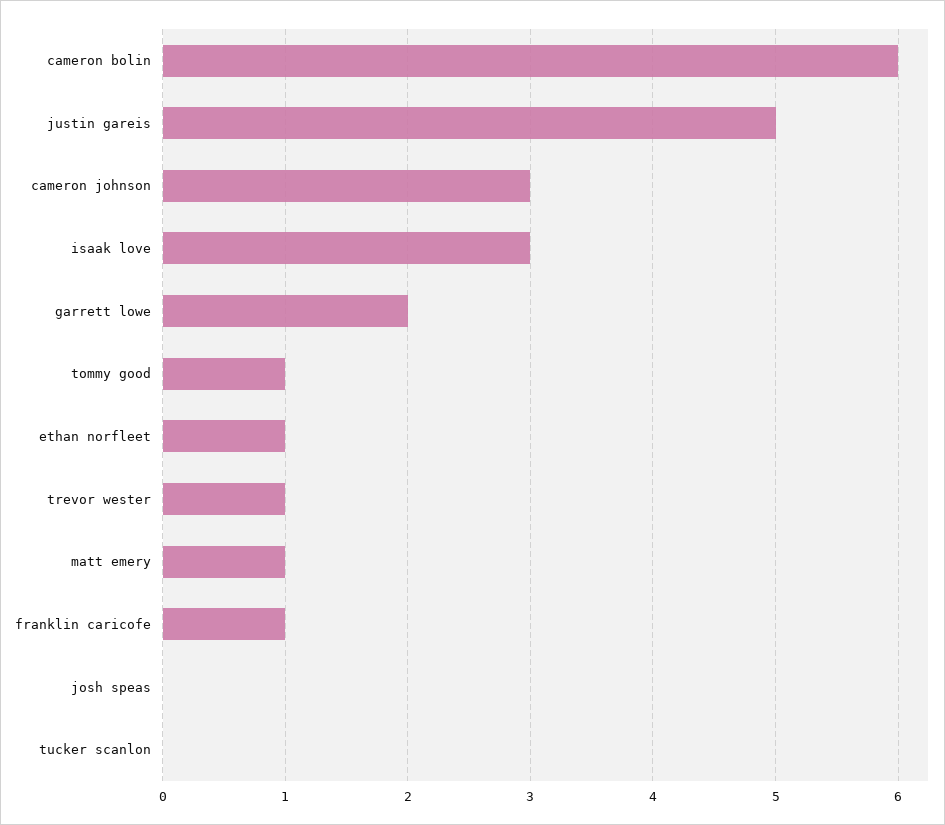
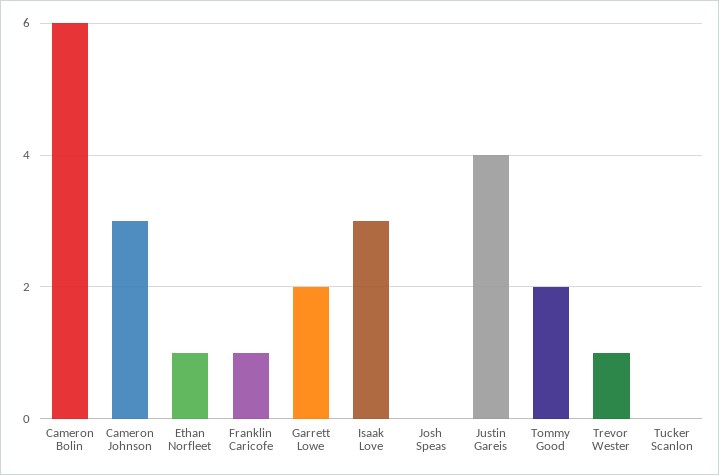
  {
    "cameron bolin": 6,
-   "justin gareis": 5,
+   "justin gareis": 4,
    "cameron johnson": 3,
    "isaak love": 3,
    "garrett lowe": 2,
-   "tommy good": 1,
+   "tommy good": 2,
    "ethan norfleet": 1,
    "trevor wester": 1,
-   "matt emery": 1,
    "franklin caricofe": 1,
    "josh speas": 0,
    "tucker scanlon": 0
  }

